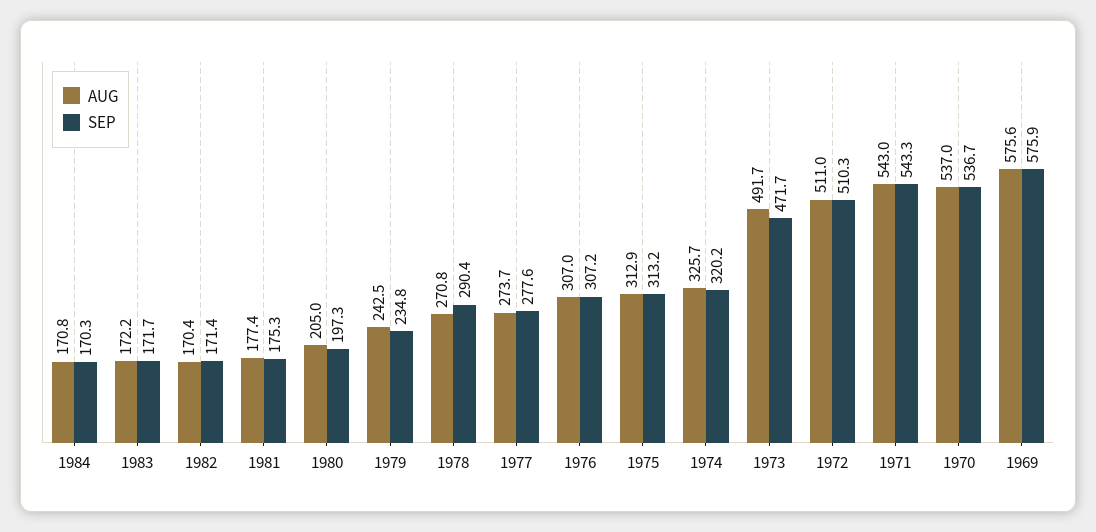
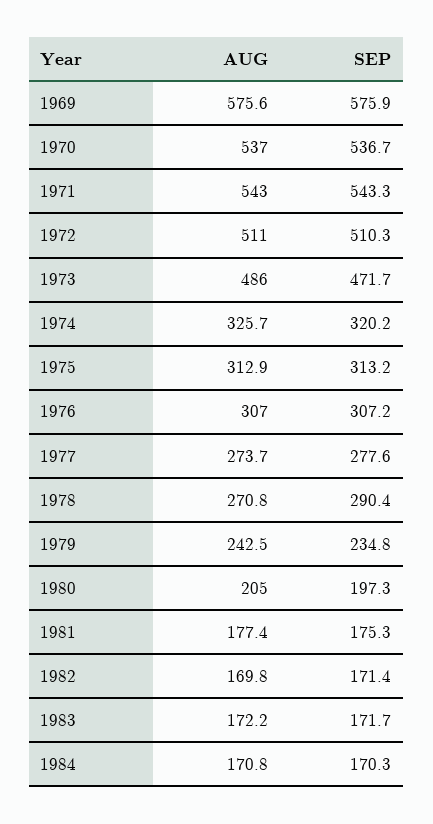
  {
    "AUG": {
      "1984": 170.8,
      "1983": 172.2,
-     "1982": 170.4,
+     "1982": 169.8,
      "1981": 177.4,
      "1980": 205,
      "1979": 242.5,
      "1978": 270.8,
      "1977": 273.7,
      "1976": 307,
      "1975": 312.9,
      "1974": 325.7,
-     "1973": 491.7,
+     "1973": 486,
      "1972": 511,
      "1971": 543,
      "1970": 537,
      "1969": 575.6
    },
    "SEP": {
      "1984": 170.3,
      "1983": 171.7,
      "1982": 171.4,
      "1981": 175.3,
      "1980": 197.3,
      "1979": 234.8,
      "1978": 290.4,
      "1977": 277.6,
      "1976": 307.2,
      "1975": 313.2,
      "1974": 320.2,
      "1973": 471.7,
      "1972": 510.3,
      "1971": 543.3,
      "1970": 536.7,
      "1969": 575.9
    }
  }

